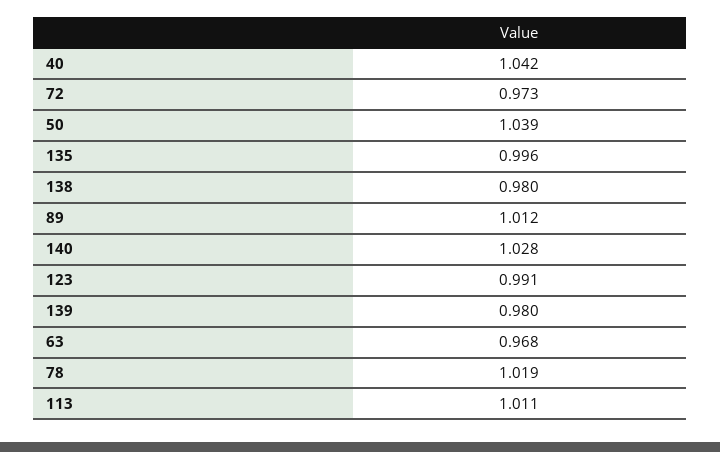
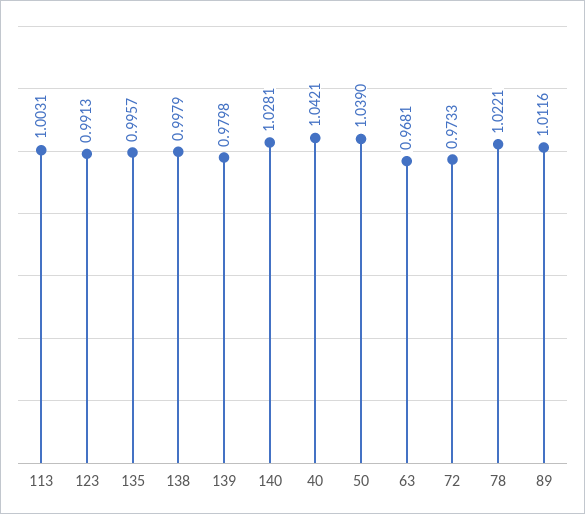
  {
    "40": 1.0421,
    "72": 0.9733,
    "50": 1.039,
    "135": 0.9957,
-   "138": 0.98,
+   "138": 0.9979,
    "89": 1.0116,
    "140": 1.0281,
    "123": 0.9913,
    "139": 0.9798,
    "63": 0.9681,
-   "78": 1.019,
+   "78": 1.0221,
-   "113": 1.011
+   "113": 1.0031
  }

